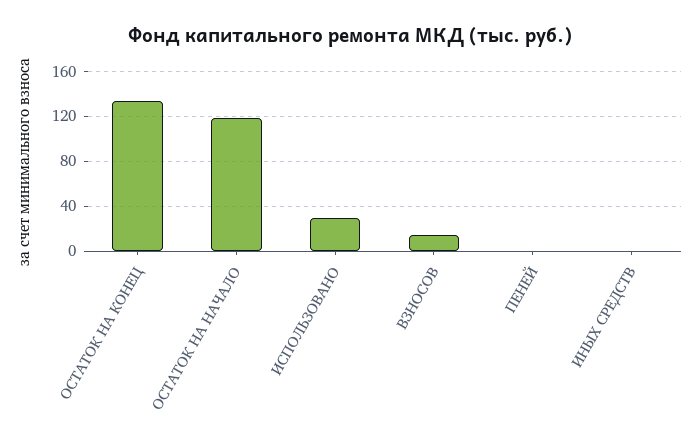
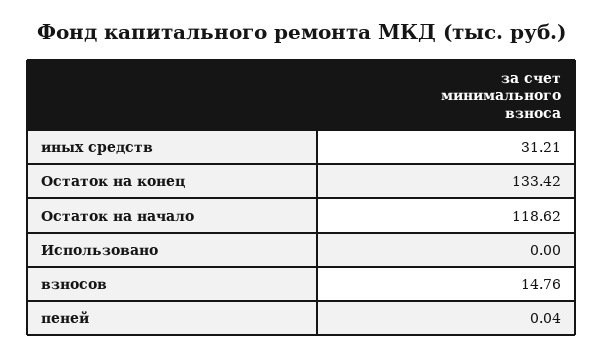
  {
    "ОСТАТОК НА КОНЕЦ": 133.42,
    "ОСТАТОК НА НАЧАЛО": 118.62,
-   "ИСПОЛЬЗОВАНО": 30,
+   "ИСПОЛЬЗОВАНО": 0,
    "ВЗНОСОВ": 14.76,
    "ПЕНЕЙ": 0.04,
-   "ИНЫХ СРЕДСТВ": 0
+   "ИНЫХ СРЕДСТВ": 31.21
  }

